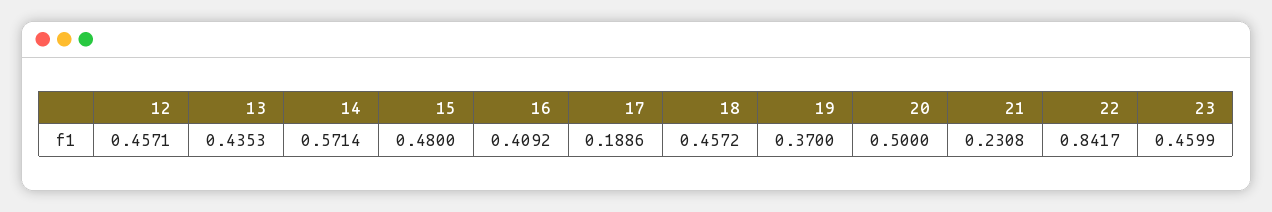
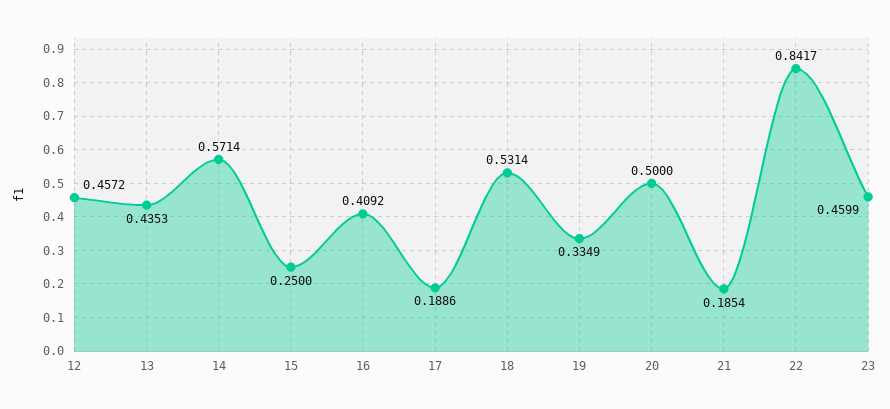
  {
-   "12": 0.4571,
+   "12": 0.4572,
    "13": 0.4353,
    "14": 0.5714,
-   "15": 0.48,
+   "15": 0.25,
    "16": 0.4092,
    "17": 0.1886,
-   "18": 0.4572,
+   "18": 0.5314,
-   "19": 0.37,
+   "19": 0.3349,
    "20": 0.5,
-   "21": 0.2308,
+   "21": 0.1854,
    "22": 0.8417,
    "23": 0.4599
  }

